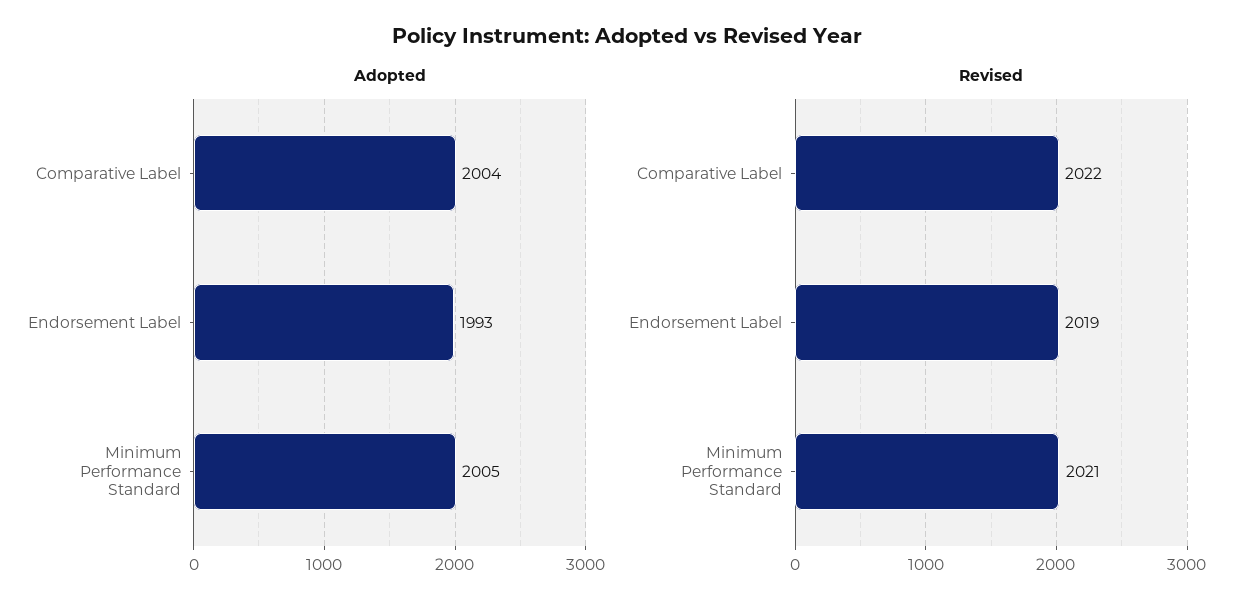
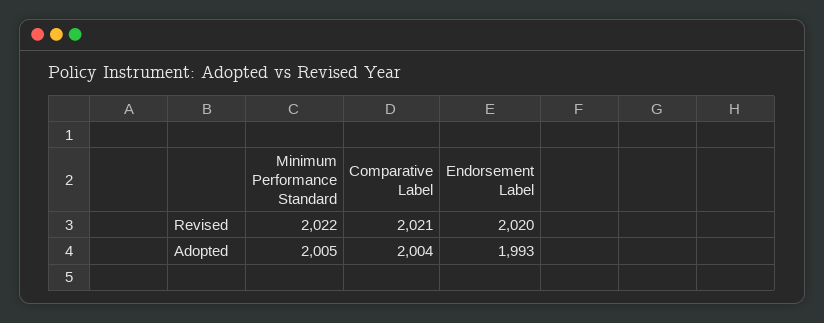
  {
    "Adopted": {
      "Comparative Label": 2004,
      "Endorsement Label": 1993,
      "Minimum Performance Standard": 2005
    },
    "Revised": {
-     "Comparative Label": 2022,
+     "Comparative Label": 2021,
-     "Endorsement Label": 2019,
+     "Endorsement Label": 2020,
-     "Minimum Performance Standard": 2021
+     "Minimum Performance Standard": 2022
    }
  }

